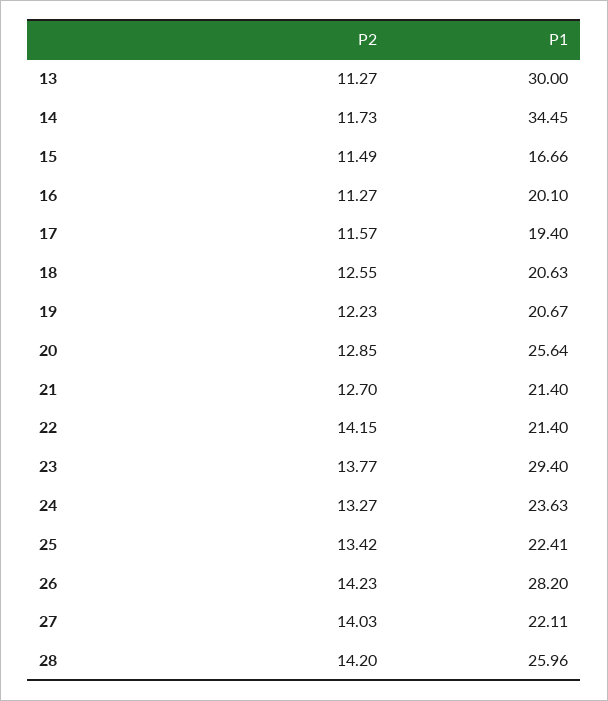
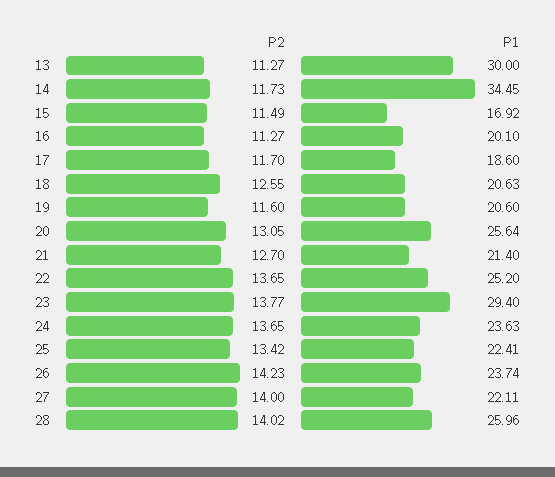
  {
    "P2": {
      "13": 11.27,
      "14": 11.73,
      "15": 11.49,
      "16": 11.27,
-     "17": 11.57,
+     "17": 11.7,
      "18": 12.55,
-     "19": 12.23,
+     "19": 11.6,
-     "20": 12.85,
+     "20": 13.05,
      "21": 12.7,
-     "22": 14.15,
+     "22": 13.65,
      "23": 13.77,
-     "24": 13.27,
+     "24": 13.65,
      "25": 13.42,
      "26": 14.23,
-     "27": 14.03,
+     "27": 14,
-     "28": 14.2
+     "28": 14.02
    },
    "P1": {
      "13": 30,
      "14": 34.45,
-     "15": 16.66,
+     "15": 16.92,
      "16": 20.1,
-     "17": 19.4,
+     "17": 18.6,
      "18": 20.63,
-     "19": 20.67,
+     "19": 20.6,
      "20": 25.64,
      "21": 21.4,
-     "22": 21.4,
+     "22": 25.2,
      "23": 29.4,
      "24": 23.63,
      "25": 22.41,
-     "26": 28.2,
+     "26": 23.74,
      "27": 22.11,
      "28": 25.96
    }
  }

